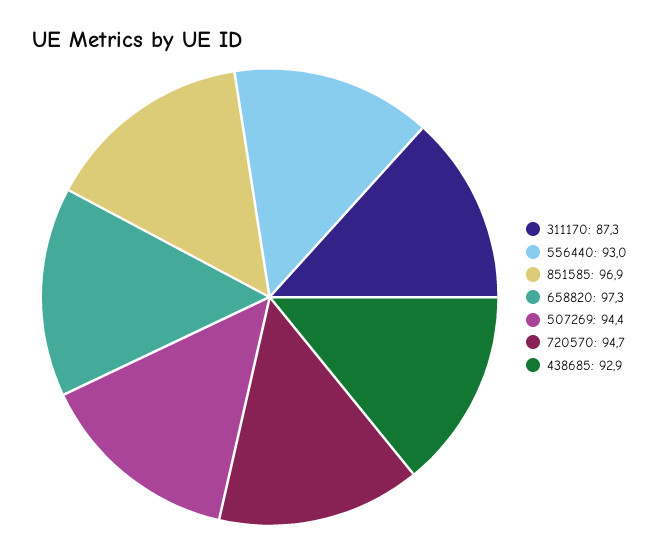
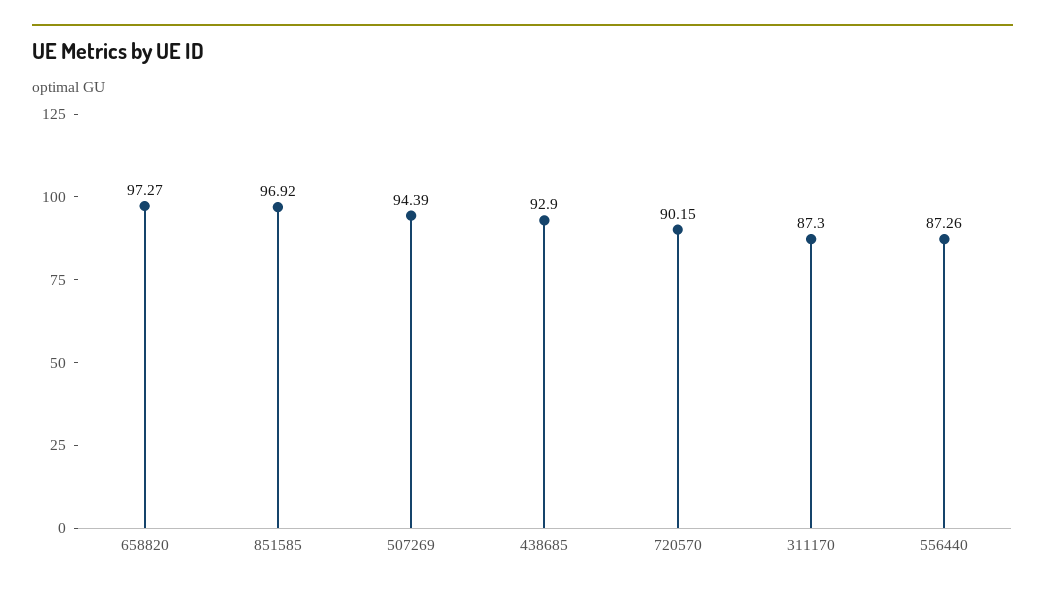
  {
    "311170": 87.3,
-   "556440": 93,
+   "556440": 87.26,
    "851585": 96.92,
    "658820": 97.27,
    "507269": 94.39,
-   "720570": 94.7,
+   "720570": 90.15,
    "438685": 92.9
  }

